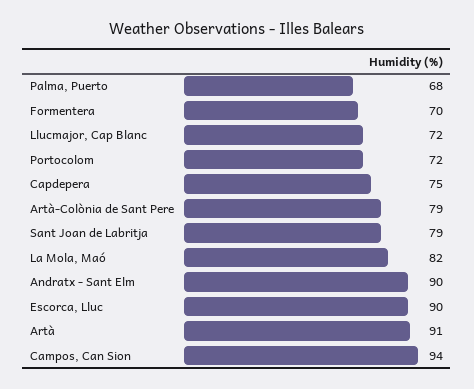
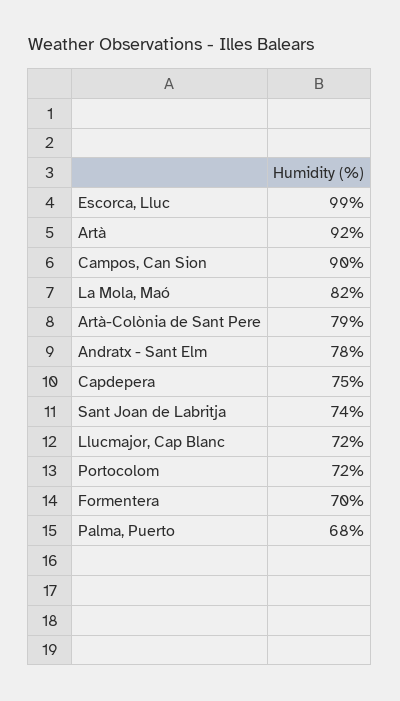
  {
    "Palma, Puerto": 68,
    "Formentera": 70,
    "Llucmajor, Cap Blanc": 72,
    "Portocolom": 72,
    "Capdepera": 75,
    "Artà-Colònia de Sant Pere": 79,
-   "Sant Joan de Labritja": 79,
+   "Sant Joan de Labritja": 74,
    "La Mola, Maó": 82,
-   "Andratx - Sant Elm": 90,
+   "Andratx - Sant Elm": 78,
-   "Escorca, Lluc": 90,
+   "Escorca, Lluc": 99,
-   "Artà": 91,
+   "Artà": 92,
-   "Campos, Can Sion": 94
+   "Campos, Can Sion": 90
  }

